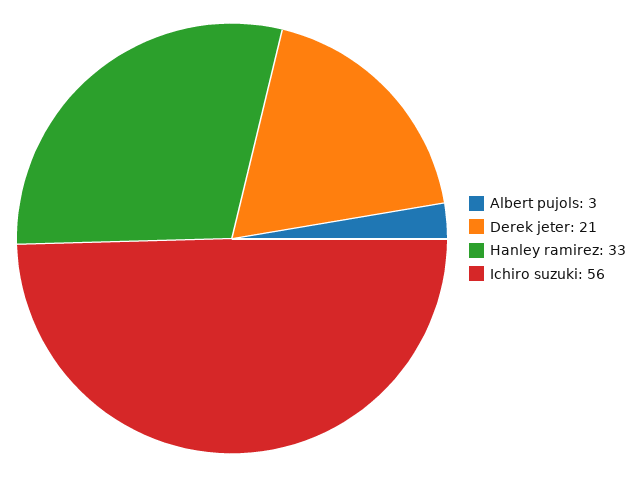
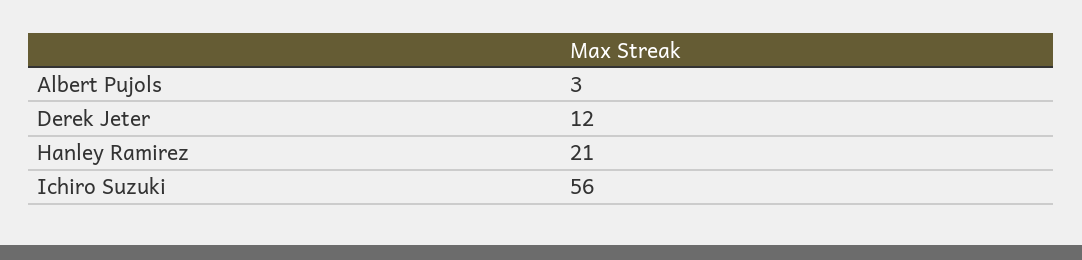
  {
    "Albert pujols": 3,
-   "Derek jeter": 21,
+   "Derek jeter": 12,
-   "Hanley ramirez": 33,
+   "Hanley ramirez": 21,
    "Ichiro suzuki": 56
  }

